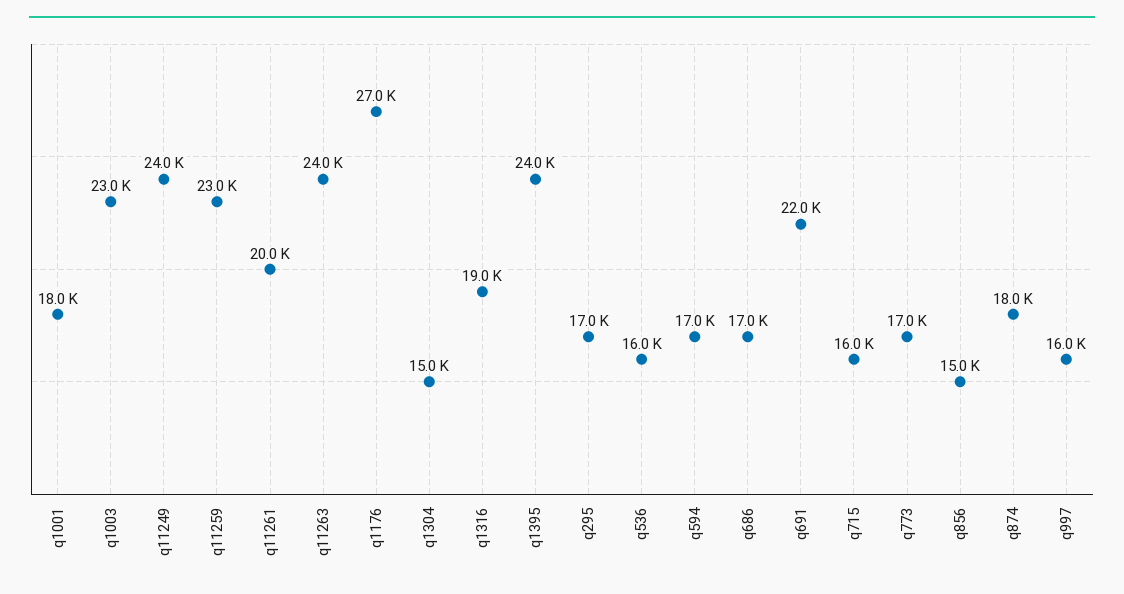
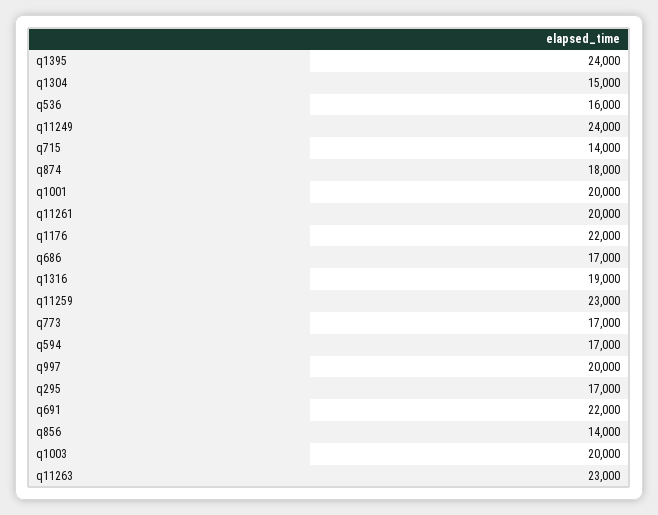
  {
-   "q1001": 18000,
+   "q1001": 20000,
-   "q1003": 23000,
+   "q1003": 20000,
    "q11249": 24000,
    "q11259": 23000,
    "q11261": 20000,
-   "q11263": 24000,
+   "q11263": 23000,
-   "q1176": 27000,
+   "q1176": 22000,
    "q1304": 15000,
    "q1316": 19000,
    "q1395": 24000,
    "q295": 17000,
    "q536": 16000,
    "q594": 17000,
    "q686": 17000,
    "q691": 22000,
-   "q715": 16000,
+   "q715": 14000,
    "q773": 17000,
-   "q856": 15000,
+   "q856": 14000,
    "q874": 18000,
-   "q997": 16000
+   "q997": 20000
  }

